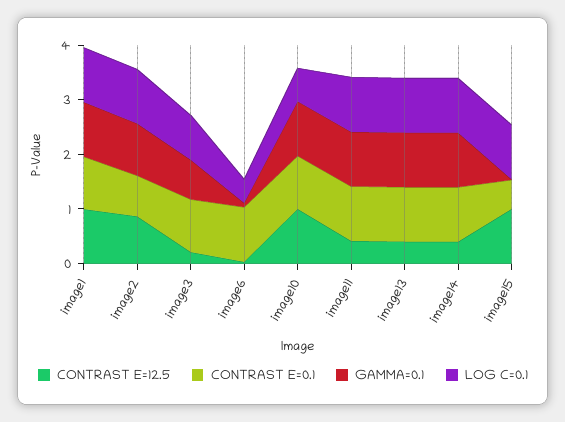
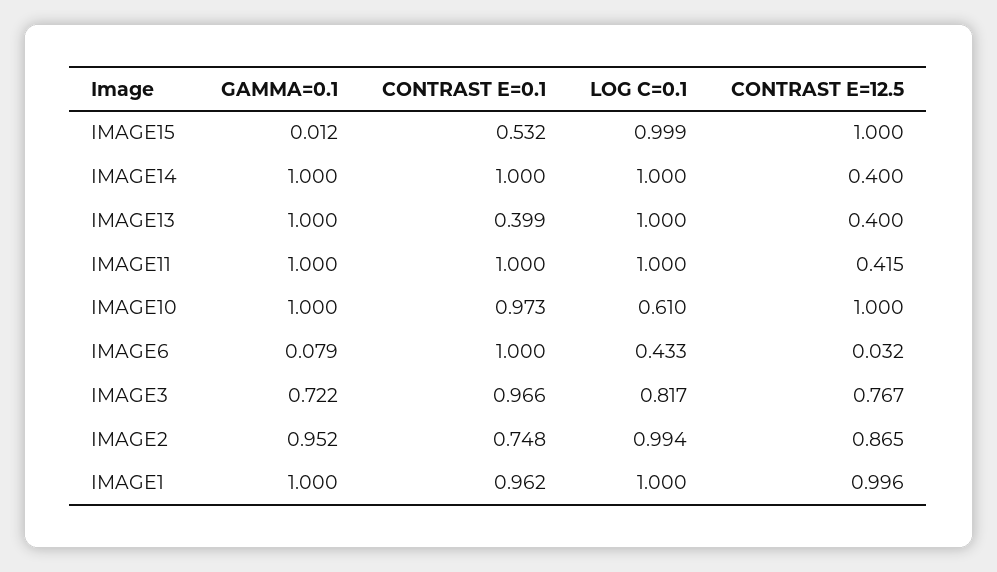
  {
    "CONTRAST E=12.5": {
      "image1": 0.996,
      "image2": 0.865,
-     "image3": 0.2,
+     "image3": 0.767,
      "image6": 0.032,
      "image10": 1,
      "image11": 0.415,
      "image13": 0.4,
      "image14": 0.4,
      "image15": 1
    },
    "CONTRAST E=0.1": {
      "image1": 0.962,
      "image2": 0.748,
      "image3": 0.966,
      "image6": 1,
      "image10": 0.973,
      "image11": 1,
-     "image13": 1,
+     "image13": 0.399,
      "image14": 1,
      "image15": 0.532
    },
    "GAMMA=0.1": {
      "image1": 1,
      "image2": 0.952,
      "image3": 0.722,
      "image6": 0.079,
      "image10": 1,
      "image11": 1,
      "image13": 1,
      "image14": 1,
      "image15": 0.012
    },
    "LOG C=0.1": {
      "image1": 1,
      "image2": 0.994,
      "image3": 0.817,
      "image6": 0.433,
      "image10": 0.61,
      "image11": 1,
      "image13": 1,
      "image14": 1,
      "image15": 0.999
    }
  }

